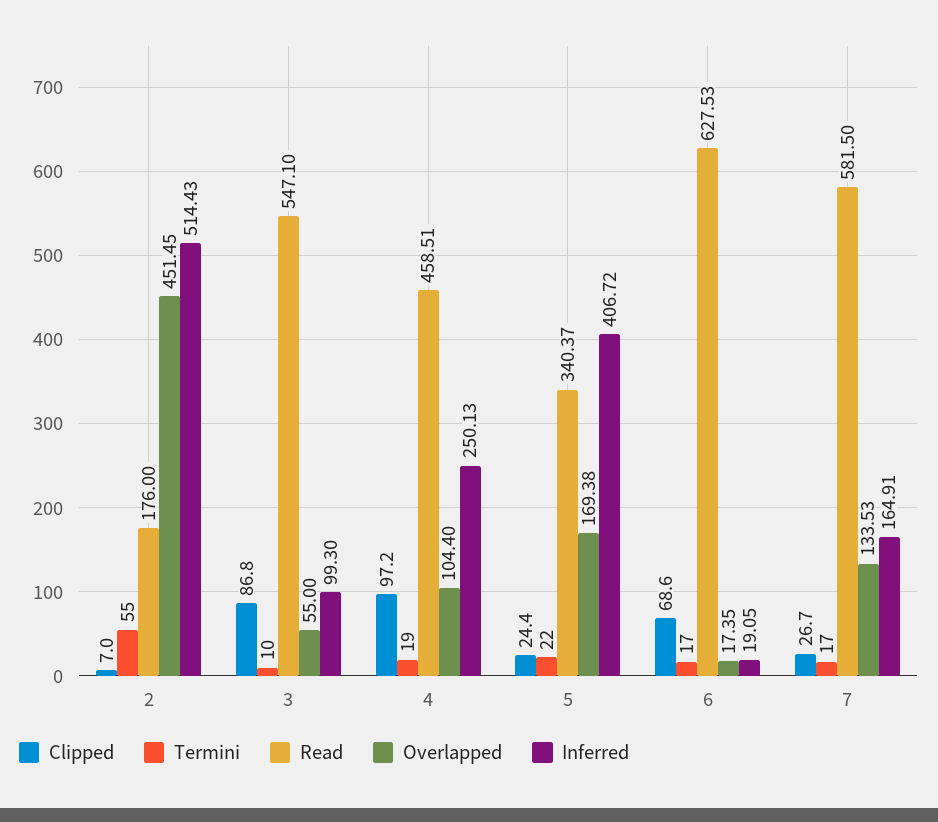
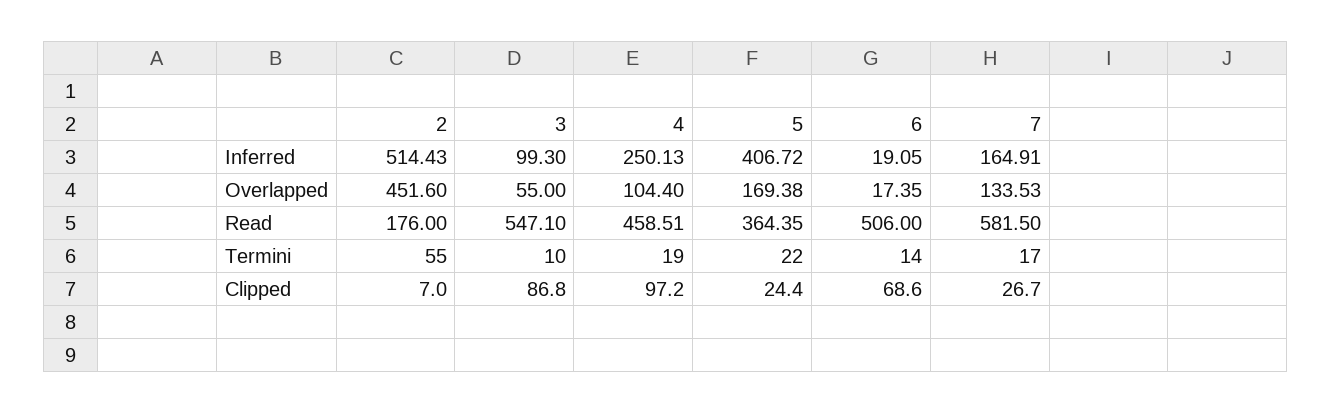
  {
    "Clipped": {
      "2": 7,
      "3": 86.8,
      "4": 97.2,
      "5": 24.4,
      "6": 68.6,
      "7": 26.7
    },
    "Termini": {
      "2": 55,
      "3": 10,
      "4": 19,
      "5": 22,
-     "6": 17,
+     "6": 14,
      "7": 17
    },
    "Read": {
      "2": 176,
      "3": 547.1,
      "4": 458.51,
-     "5": 340.37,
+     "5": 364.35,
-     "6": 627.53,
+     "6": 506,
      "7": 581.5
    },
    "Overlapped": {
-     "2": 451.45,
+     "2": 451.6,
      "3": 55,
      "4": 104.4,
      "5": 169.38,
      "6": 17.35,
      "7": 133.53
    },
    "Inferred": {
      "2": 514.43,
      "3": 99.3,
      "4": 250.13,
      "5": 406.72,
      "6": 19.05,
      "7": 164.91
    }
  }

